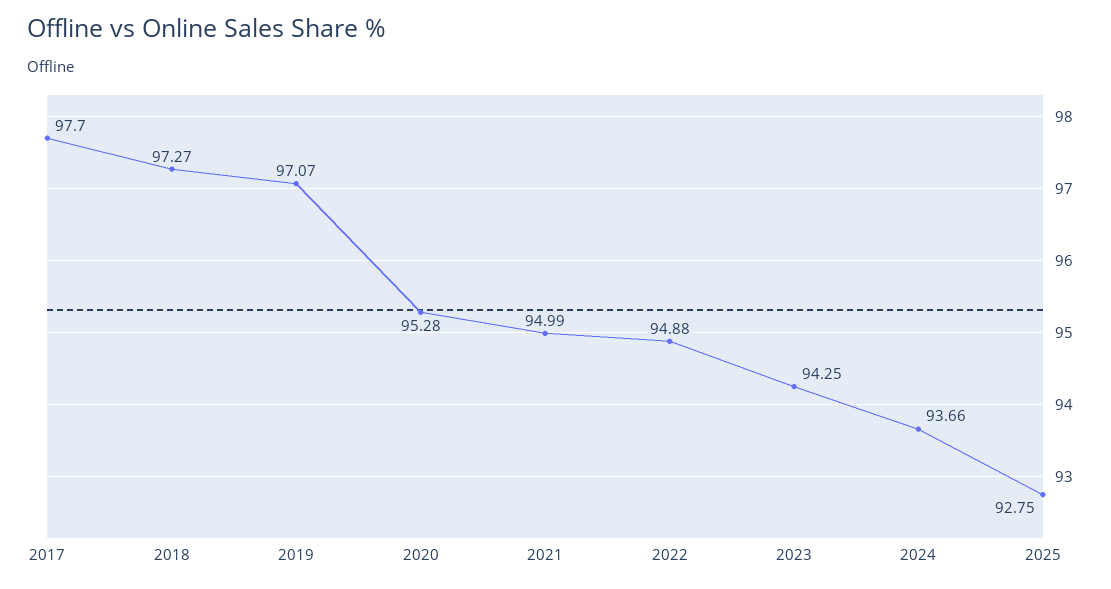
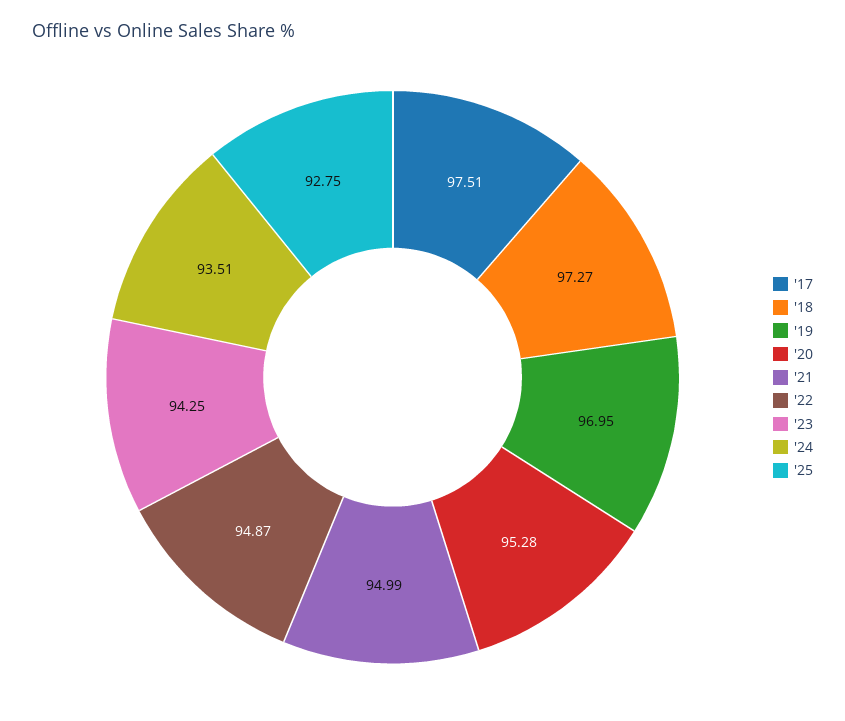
  {
-   "2017": 97.7,
+   "2017": 97.51,
    "2018": 97.27,
-   "2019": 97.07,
+   "2019": 96.95,
    "2020": 95.28,
    "2021": 94.99,
-   "2022": 94.88,
+   "2022": 94.87,
    "2023": 94.25,
-   "2024": 93.66,
+   "2024": 93.51,
    "2025": 92.75
  }

